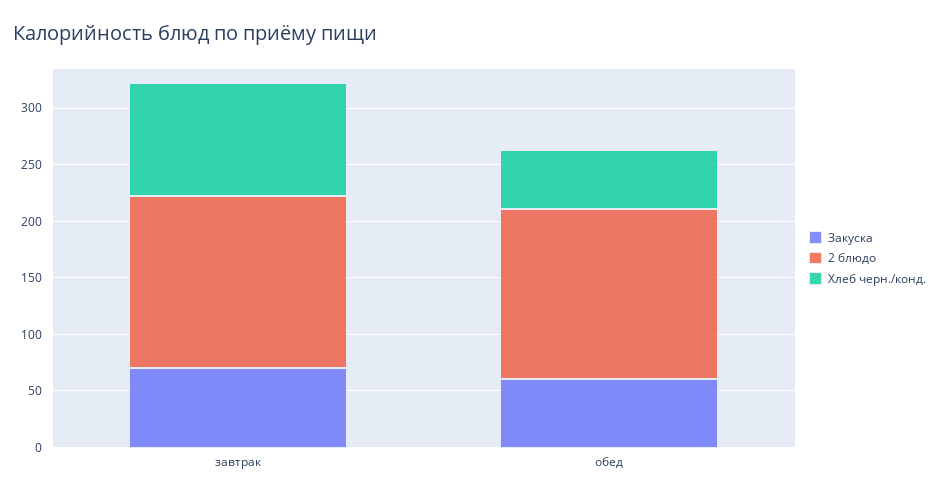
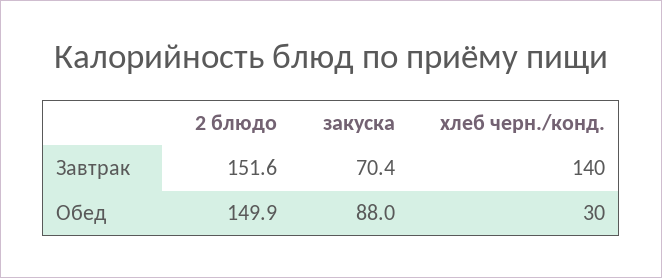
  {
    "Закуска": {
      "завтрак": 70.4,
-     "обед": 60
+     "обед": 88
    },
    "2 блюдо": {
      "завтрак": 151.6,
      "обед": 149.9
    },
    "Хлеб черн./конд.": {
-     "завтрак": 100,
+     "завтрак": 140,
-     "обед": 50
+     "обед": 30
    }
  }

